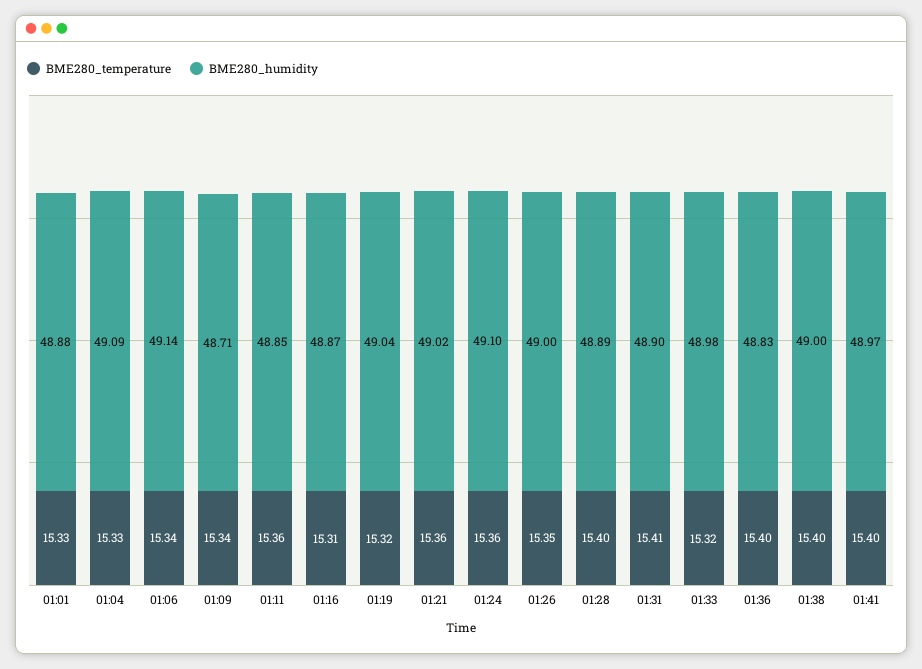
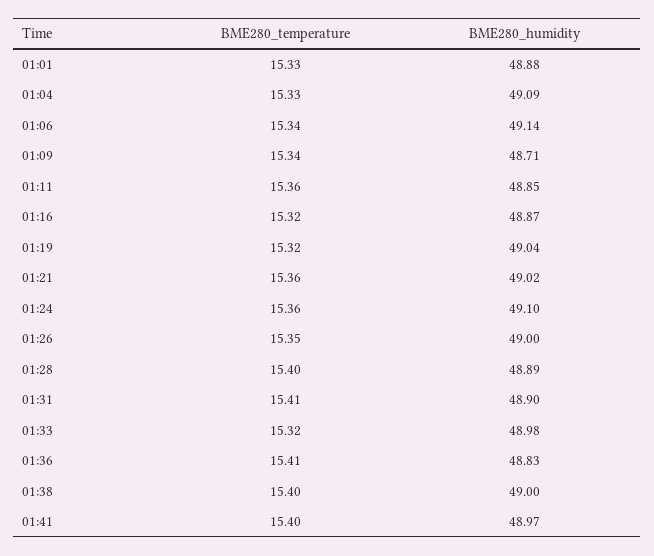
  {
    "BME280_temperature": {
      "01:01": 15.33,
      "01:04": 15.33,
      "01:06": 15.34,
      "01:09": 15.34,
      "01:11": 15.36,
-     "01:16": 15.31,
+     "01:16": 15.32,
      "01:19": 15.32,
      "01:21": 15.36,
      "01:24": 15.36,
      "01:26": 15.35,
      "01:28": 15.4,
      "01:31": 15.41,
      "01:33": 15.32,
-     "01:36": 15.4,
+     "01:36": 15.41,
      "01:38": 15.4,
      "01:41": 15.4
    },
    "BME280_humidity": {
      "01:01": 48.88,
      "01:04": 49.09,
      "01:06": 49.14,
      "01:09": 48.71,
      "01:11": 48.85,
      "01:16": 48.87,
      "01:19": 49.04,
      "01:21": 49.02,
      "01:24": 49.1,
      "01:26": 49,
      "01:28": 48.89,
      "01:31": 48.9,
      "01:33": 48.98,
      "01:36": 48.83,
      "01:38": 49,
      "01:41": 48.97
    }
  }

